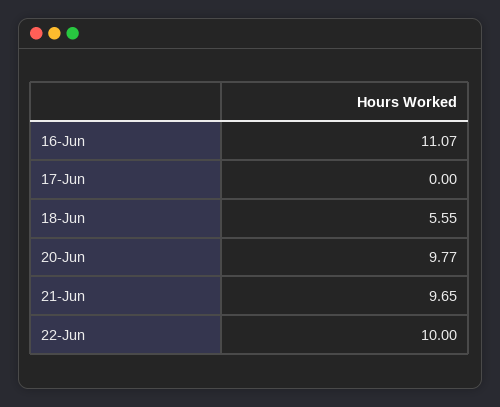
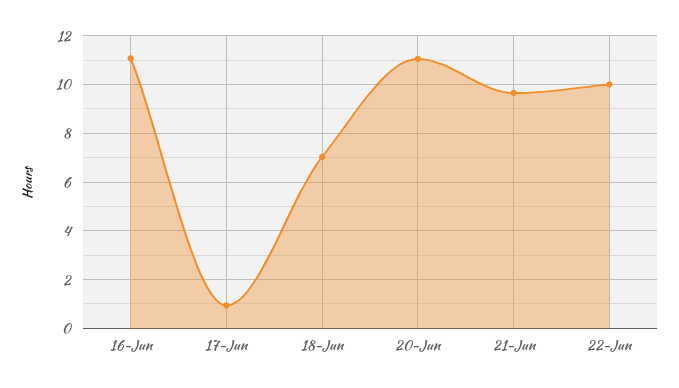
  {
    "16-Jun": 11.07,
-   "17-Jun": 0,
+   "17-Jun": 1,
-   "18-Jun": 5.55,
+   "18-Jun": 7,
-   "20-Jun": 9.77,
+   "20-Jun": 11,
    "21-Jun": 9.65,
    "22-Jun": 10
  }

